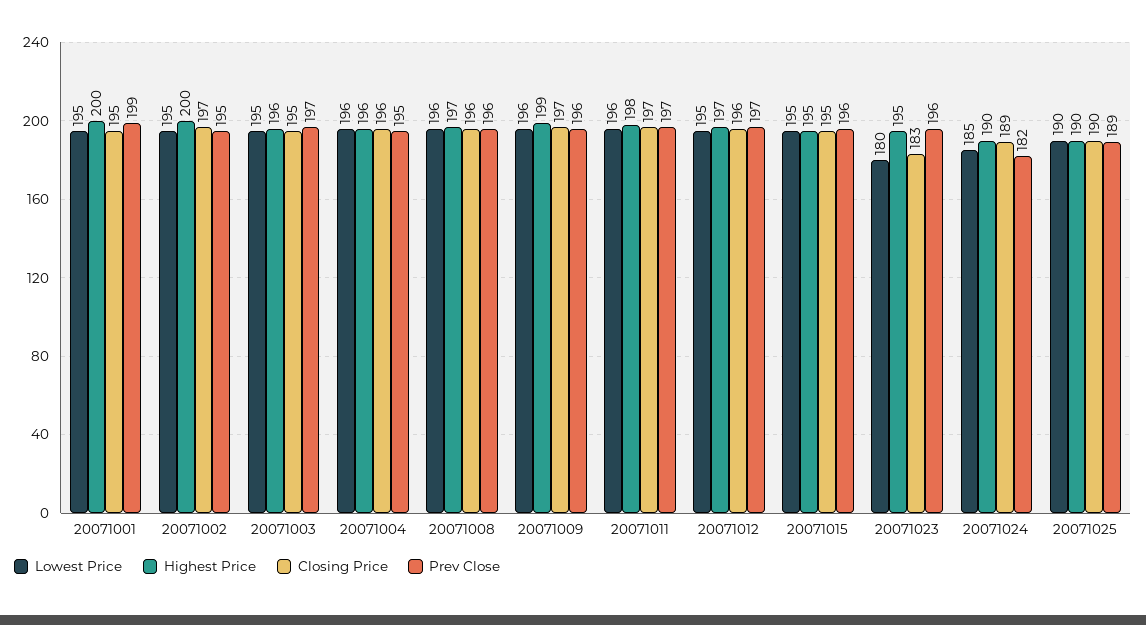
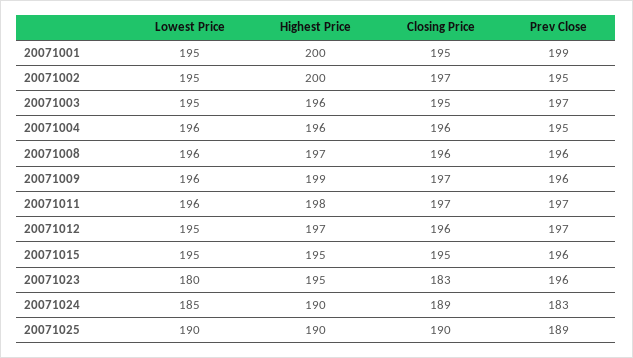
  {
    "Lowest Price": {
      "20071001": 195,
      "20071002": 195,
      "20071003": 195,
      "20071004": 196,
      "20071008": 196,
      "20071009": 196,
      "20071011": 196,
      "20071012": 195,
      "20071015": 195,
      "20071023": 180,
      "20071024": 185,
      "20071025": 190
    },
    "Highest Price": {
      "20071001": 200,
      "20071002": 200,
      "20071003": 196,
      "20071004": 196,
      "20071008": 197,
      "20071009": 199,
      "20071011": 198,
      "20071012": 197,
      "20071015": 195,
      "20071023": 195,
      "20071024": 190,
      "20071025": 190
    },
    "Closing Price": {
      "20071001": 195,
      "20071002": 197,
      "20071003": 195,
      "20071004": 196,
      "20071008": 196,
      "20071009": 197,
      "20071011": 197,
      "20071012": 196,
      "20071015": 195,
      "20071023": 183,
      "20071024": 189,
      "20071025": 190
    },
    "Prev Close": {
      "20071001": 199,
      "20071002": 195,
      "20071003": 197,
      "20071004": 195,
      "20071008": 196,
      "20071009": 196,
      "20071011": 197,
      "20071012": 197,
      "20071015": 196,
      "20071023": 196,
-     "20071024": 182,
+     "20071024": 183,
      "20071025": 189
    }
  }

